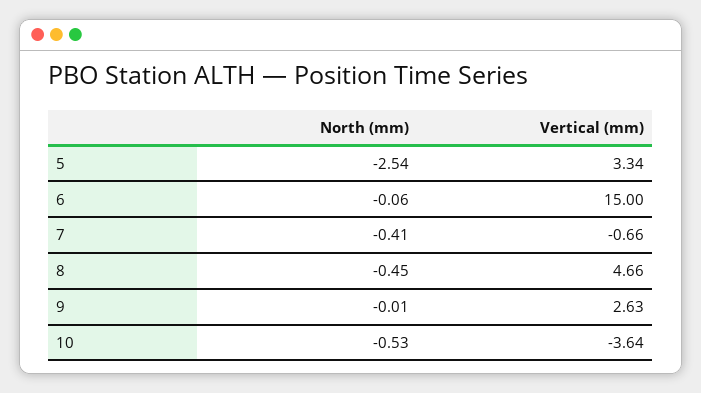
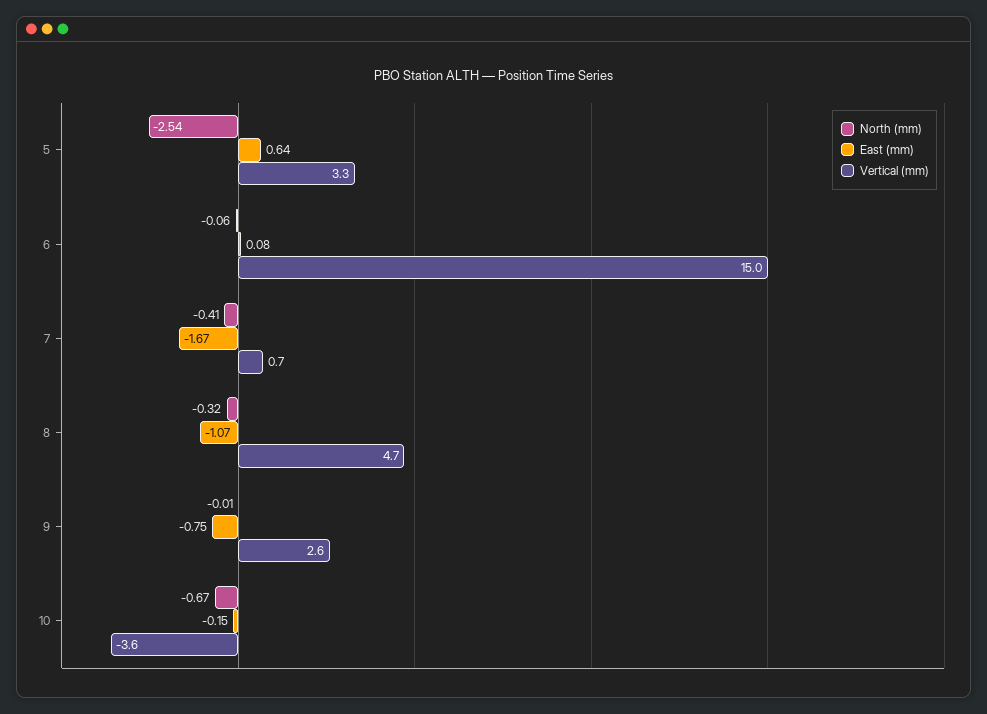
  {
    "North (mm)": {
      "5": -2.54,
      "6": -0.06,
      "7": -0.41,
-     "8": -0.45,
+     "8": -0.32,
      "9": -0.01,
-     "10": -0.53
+     "10": -0.67
    },
    "Vertical (mm)": {
      "5": 3.34,
      "6": 15,
-     "7": -0.66,
+     "7": 0.7,
      "8": 4.66,
      "9": 2.63,
      "10": -3.64
-   }
+   },
+   "East (mm)": {
+     "5": 0.64,
+     "6": 0.08,
+     "7": -1.67,
+     "8": -1.07,
+     "9": -0.75,
+     "10": -0.15
+   }
  }

